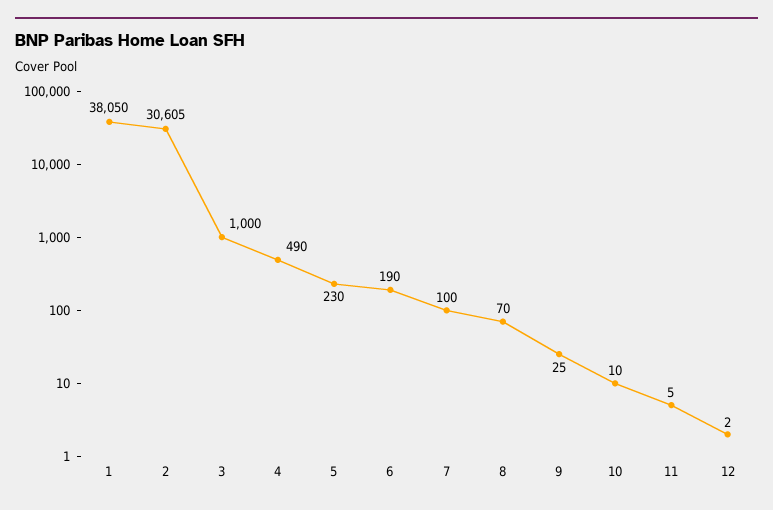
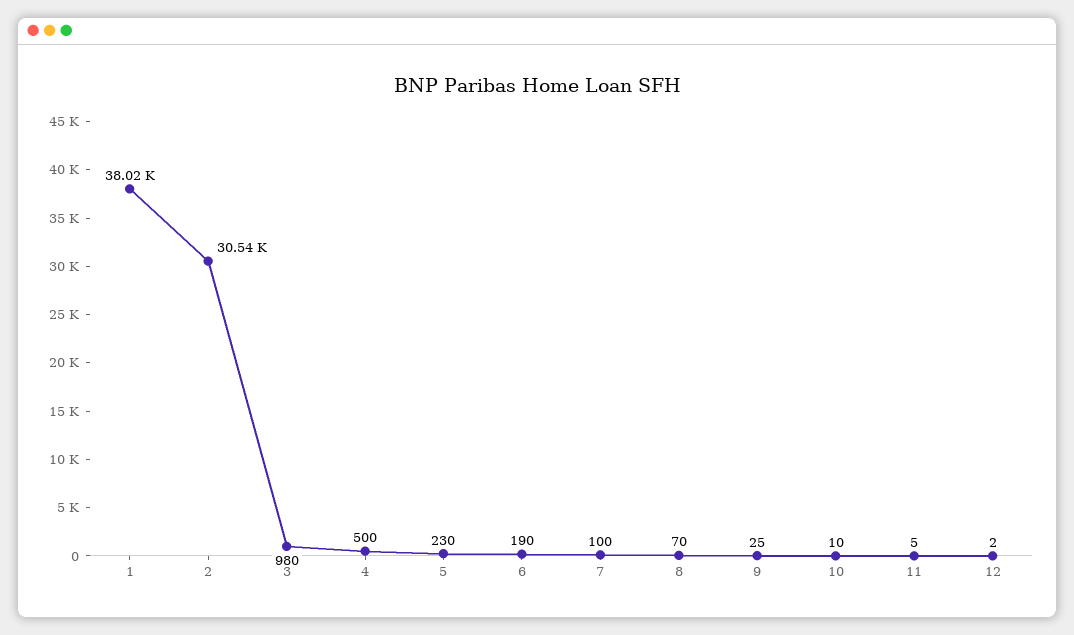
  {
-   "1": 38050,
+   "1": 38020,
-   "2": 30605,
+   "2": 30540,
-   "3": 1000,
+   "3": 980,
-   "4": 490,
+   "4": 500,
    "5": 230,
    "6": 190,
    "7": 100,
    "8": 70,
    "9": 25,
    "10": 10,
    "11": 5,
    "12": 2
  }

